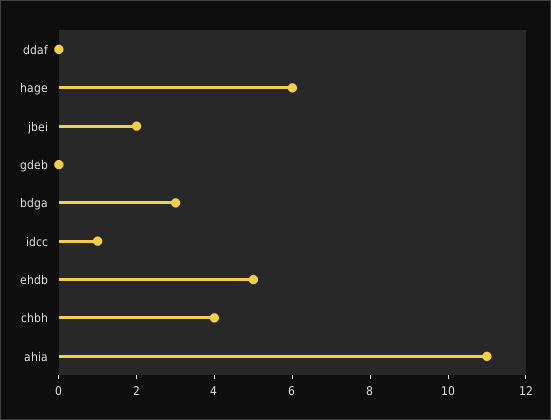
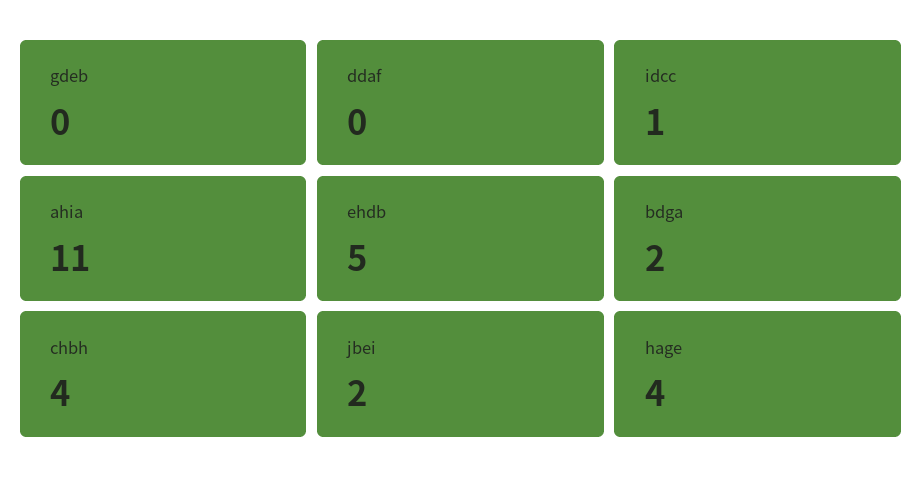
  {
    "ddaf": 0,
-   "hage": 6,
+   "hage": 4,
    "jbei": 2,
    "gdeb": 0,
-   "bdga": 3,
+   "bdga": 2,
    "idcc": 1,
    "ehdb": 5,
    "chbh": 4,
    "ahia": 11
  }

